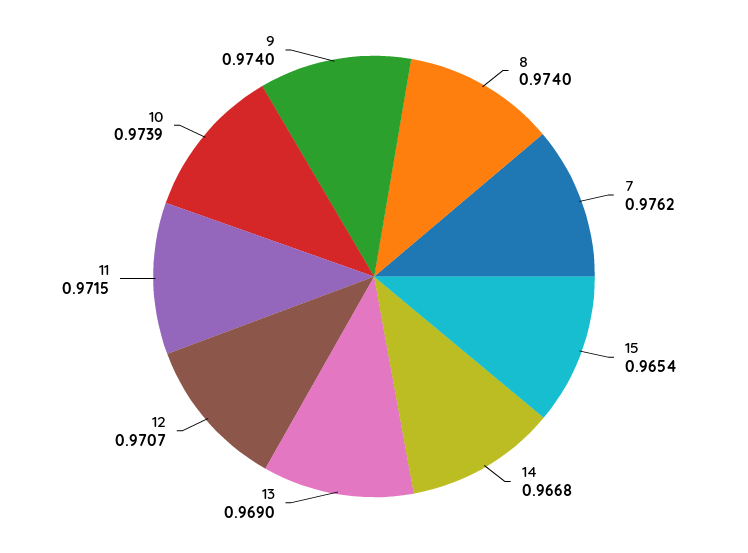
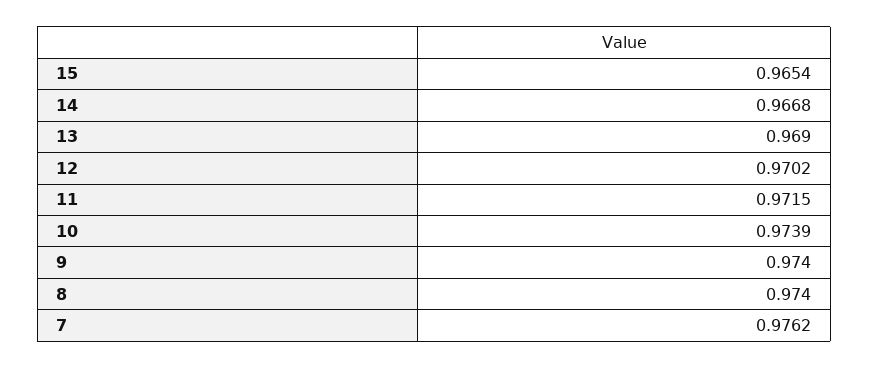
  {
    "8": 0.974,
    "7": 0.9762,
    "15": 0.9654,
    "14": 0.9668,
    "13": 0.969,
-   "12": 0.9707,
+   "12": 0.9702,
    "11": 0.9715,
    "10": 0.9739,
    "9": 0.974
  }

